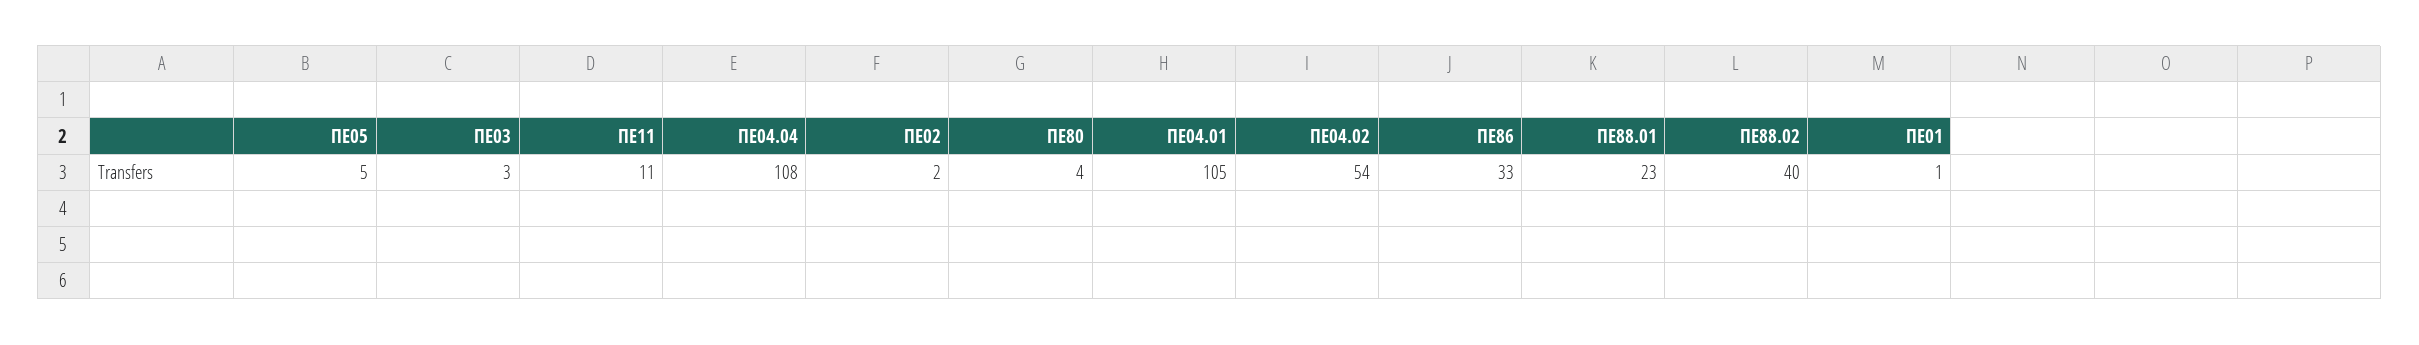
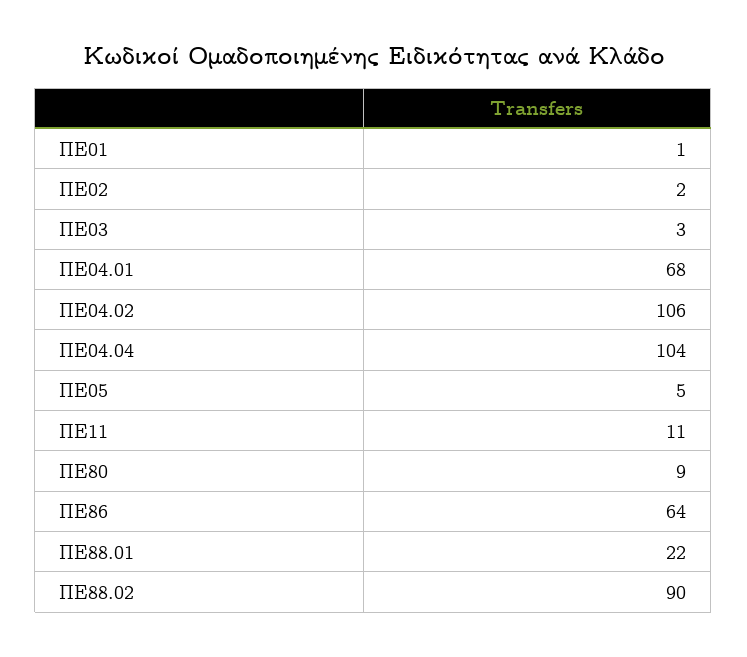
  {
    "ΠΕ05": 5,
    "ΠΕ03": 3,
    "ΠΕ11": 11,
-   "ΠΕ04.04": 108,
+   "ΠΕ04.04": 104,
    "ΠΕ02": 2,
-   "ΠΕ80": 4,
+   "ΠΕ80": 9,
-   "ΠΕ04.01": 105,
+   "ΠΕ04.01": 68,
-   "ΠΕ04.02": 54,
+   "ΠΕ04.02": 106,
-   "ΠΕ86": 33,
+   "ΠΕ86": 64,
-   "ΠΕ88.01": 23,
+   "ΠΕ88.01": 22,
-   "ΠΕ88.02": 40,
+   "ΠΕ88.02": 90,
    "ΠΕ01": 1
  }

